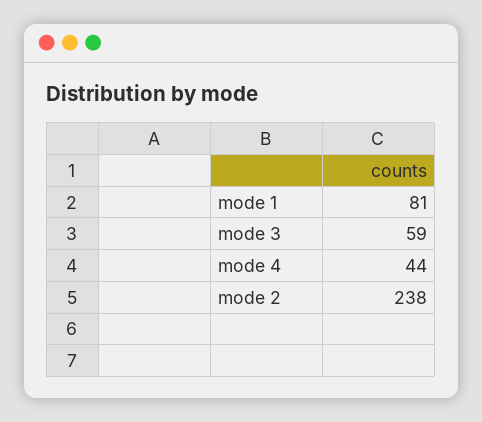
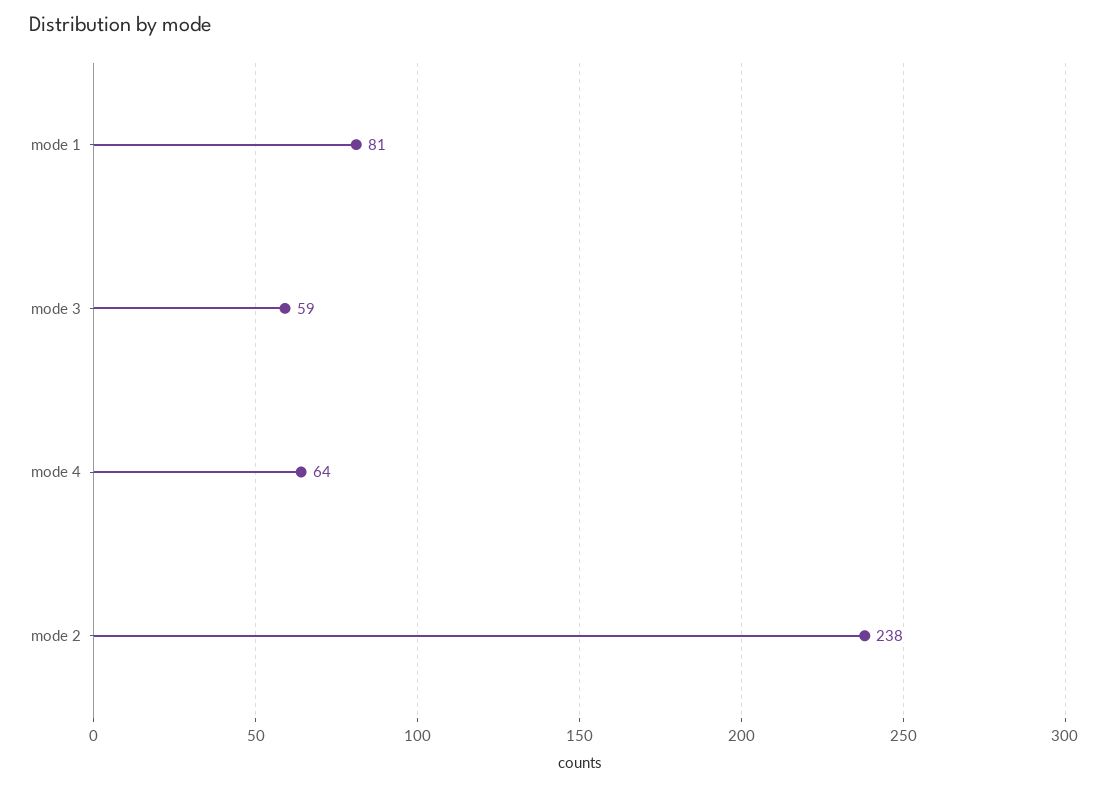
  {
    "mode 1": 81,
    "mode 3": 59,
-   "mode 4": 44,
+   "mode 4": 64,
    "mode 2": 238
  }

